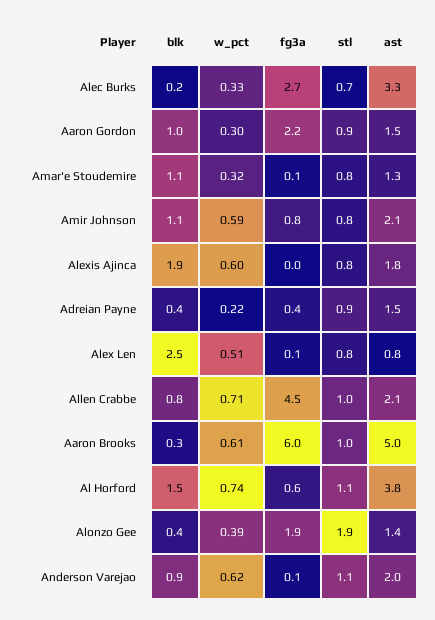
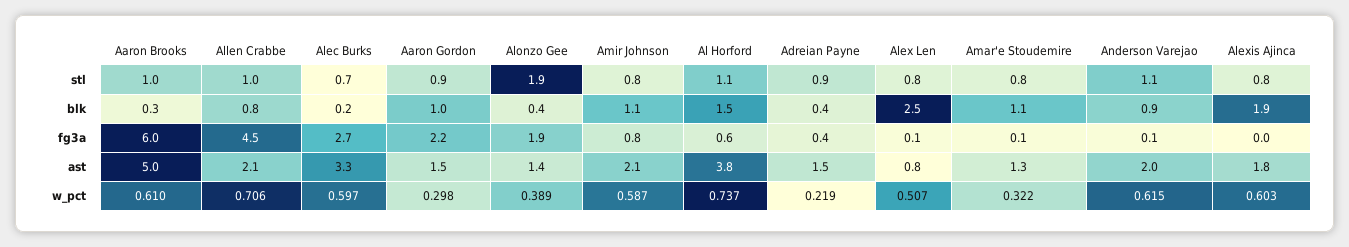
  {
    "blk": {
      "Alec Burks": 0.2,
      "Aaron Gordon": 1,
      "Amar'e Stoudemire": 1.1,
      "Amir Johnson": 1.1,
      "Alexis Ajinca": 1.9,
      "Adreian Payne": 0.4,
      "Alex Len": 2.5,
      "Allen Crabbe": 0.8,
      "Aaron Brooks": 0.3,
      "Al Horford": 1.5,
      "Alonzo Gee": 0.4,
      "Anderson Varejao": 0.9
    },
    "w_pct": {
-     "Alec Burks": 0.33,
+     "Alec Burks": 0.597,
      "Aaron Gordon": 0.298,
      "Amar'e Stoudemire": 0.322,
      "Amir Johnson": 0.587,
      "Alexis Ajinca": 0.603,
      "Adreian Payne": 0.219,
      "Alex Len": 0.507,
      "Allen Crabbe": 0.706,
      "Aaron Brooks": 0.61,
      "Al Horford": 0.737,
      "Alonzo Gee": 0.389,
      "Anderson Varejao": 0.615
    },
    "fg3a": {
      "Alec Burks": 2.7,
      "Aaron Gordon": 2.2,
      "Amar'e Stoudemire": 0.1,
      "Amir Johnson": 0.8,
      "Alexis Ajinca": 0,
      "Adreian Payne": 0.4,
      "Alex Len": 0.1,
      "Allen Crabbe": 4.5,
      "Aaron Brooks": 6,
      "Al Horford": 0.6,
      "Alonzo Gee": 1.9,
      "Anderson Varejao": 0.1
    },
    "stl": {
      "Alec Burks": 0.7,
      "Aaron Gordon": 0.9,
      "Amar'e Stoudemire": 0.8,
      "Amir Johnson": 0.8,
      "Alexis Ajinca": 0.8,
      "Adreian Payne": 0.9,
      "Alex Len": 0.8,
      "Allen Crabbe": 1,
      "Aaron Brooks": 1,
      "Al Horford": 1.1,
      "Alonzo Gee": 1.9,
      "Anderson Varejao": 1.1
    },
    "ast": {
      "Alec Burks": 3.3,
      "Aaron Gordon": 1.5,
      "Amar'e Stoudemire": 1.3,
      "Amir Johnson": 2.1,
      "Alexis Ajinca": 1.8,
      "Adreian Payne": 1.5,
      "Alex Len": 0.8,
      "Allen Crabbe": 2.1,
      "Aaron Brooks": 5,
      "Al Horford": 3.8,
      "Alonzo Gee": 1.4,
      "Anderson Varejao": 2
    }
  }

